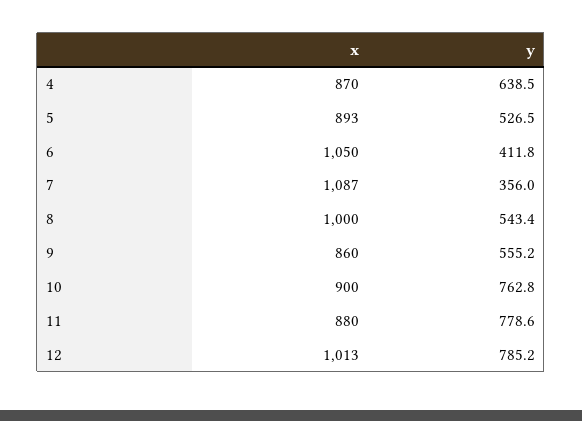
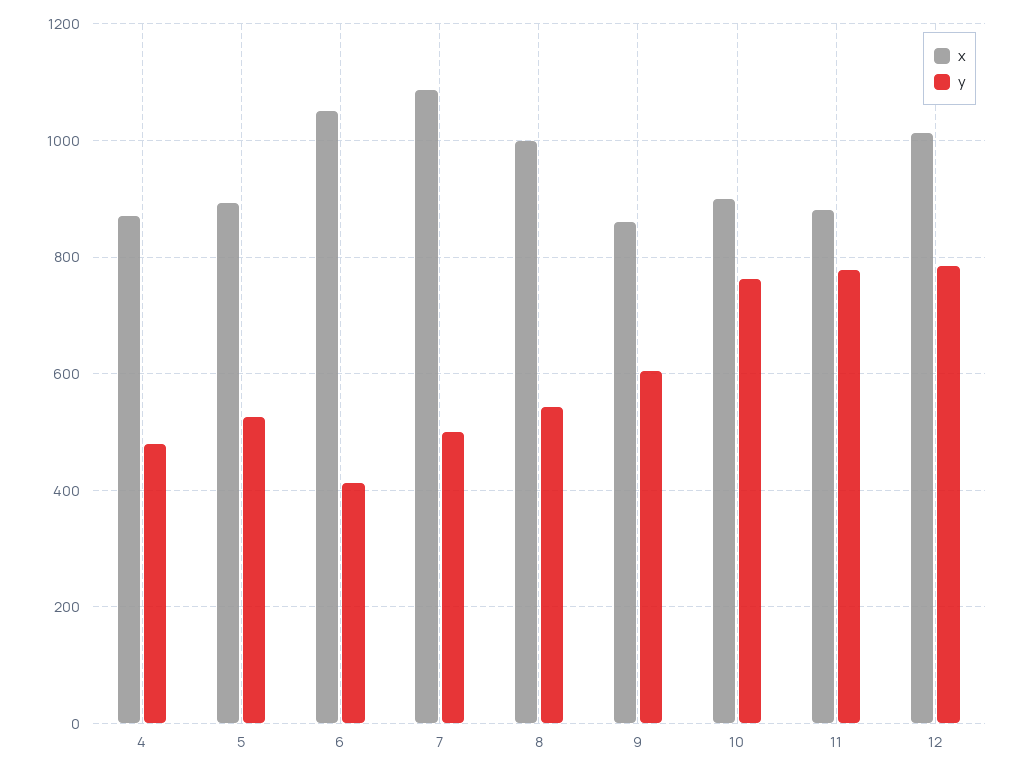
  {
    "x": {
      "4": 870,
      "5": 893,
      "6": 1050,
      "7": 1087,
      "8": 1000,
      "9": 860,
      "10": 900,
      "11": 880,
      "12": 1013
    },
    "y": {
-     "4": 638.5,
+     "4": 480,
      "5": 526.5,
      "6": 411.8,
-     "7": 356,
+     "7": 500,
      "8": 543.4,
-     "9": 555.2,
+     "9": 600,
      "10": 762.8,
      "11": 778.6,
      "12": 785.2
    }
  }

